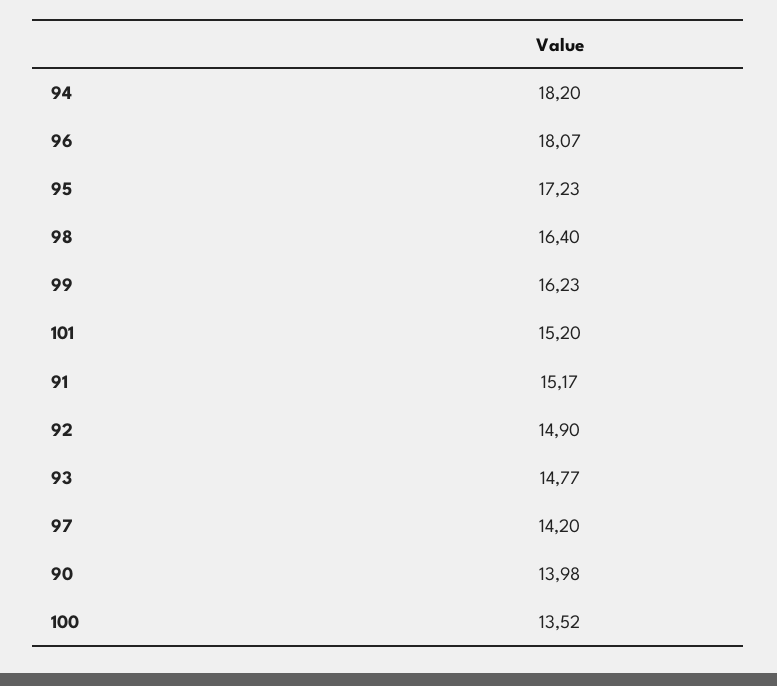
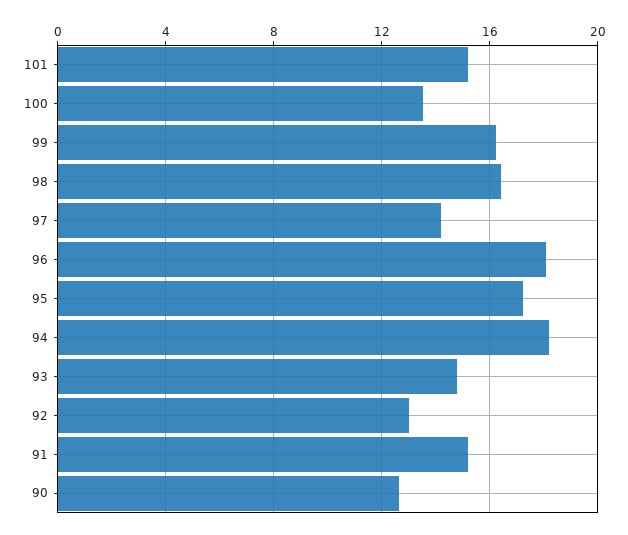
  {
    "94": 18.2,
    "96": 18.07,
    "95": 17.23,
    "98": 16.4,
    "99": 16.23,
    "101": 15.2,
    "91": 15.17,
-   "92": 14.9,
+   "92": 13,
    "93": 14.77,
    "97": 14.2,
-   "90": 13.98,
+   "90": 12.5,
    "100": 13.52
  }

